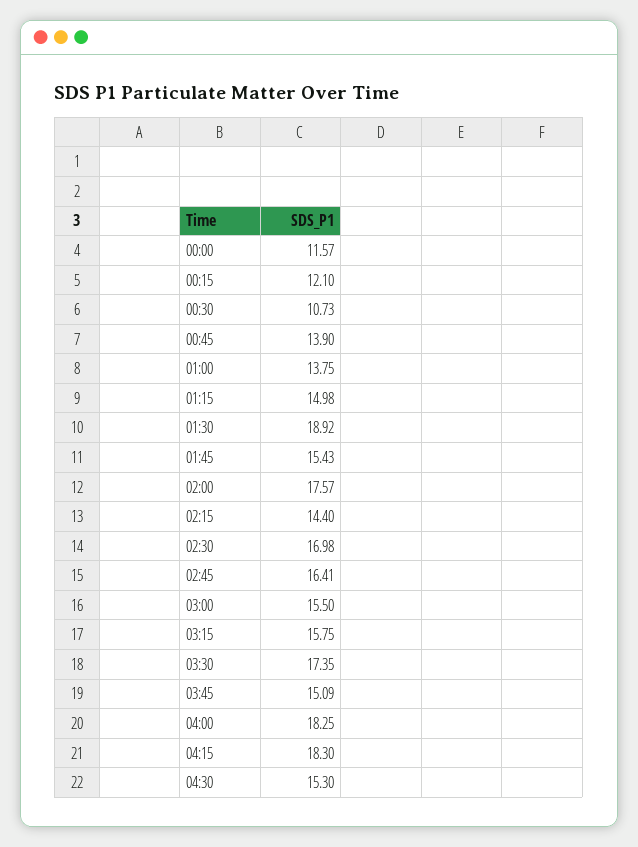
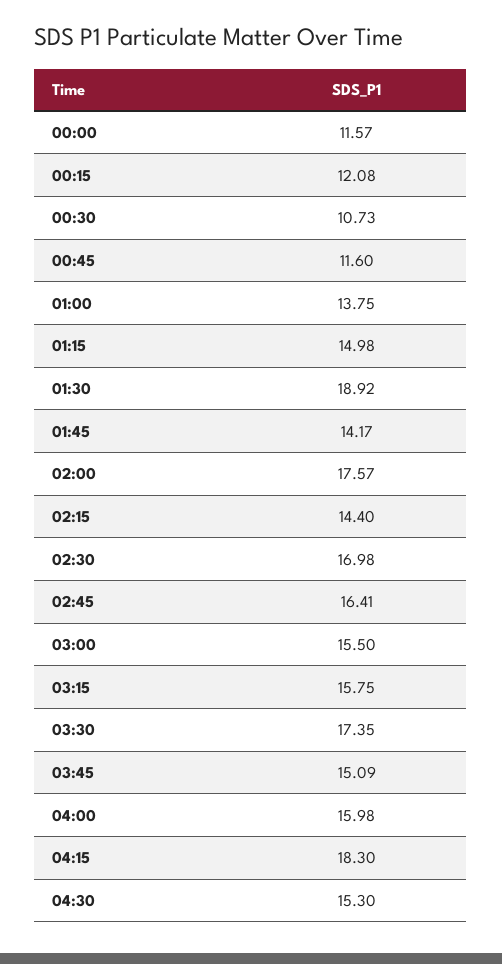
  {
    "00:00": 11.57,
-   "00:15": 12.1,
+   "00:15": 12.08,
    "00:30": 10.73,
-   "00:45": 13.9,
+   "00:45": 11.6,
    "01:00": 13.75,
    "01:15": 14.98,
    "01:30": 18.92,
-   "01:45": 15.43,
+   "01:45": 14.17,
    "02:00": 17.57,
    "02:15": 14.4,
    "02:30": 16.98,
    "02:45": 16.41,
    "03:00": 15.5,
    "03:15": 15.75,
    "03:30": 17.35,
    "03:45": 15.09,
-   "04:00": 18.25,
+   "04:00": 15.98,
    "04:15": 18.3,
    "04:30": 15.3
  }

